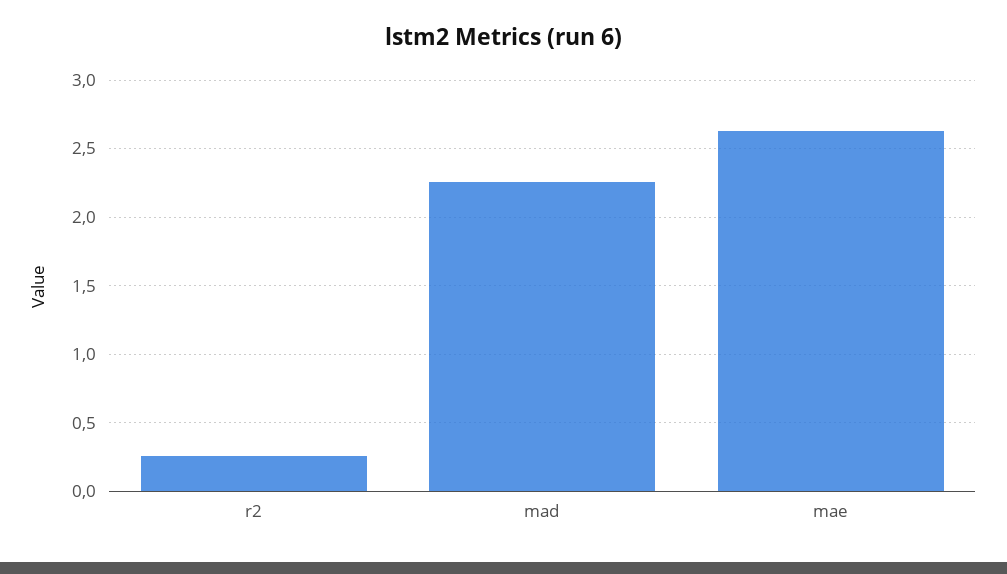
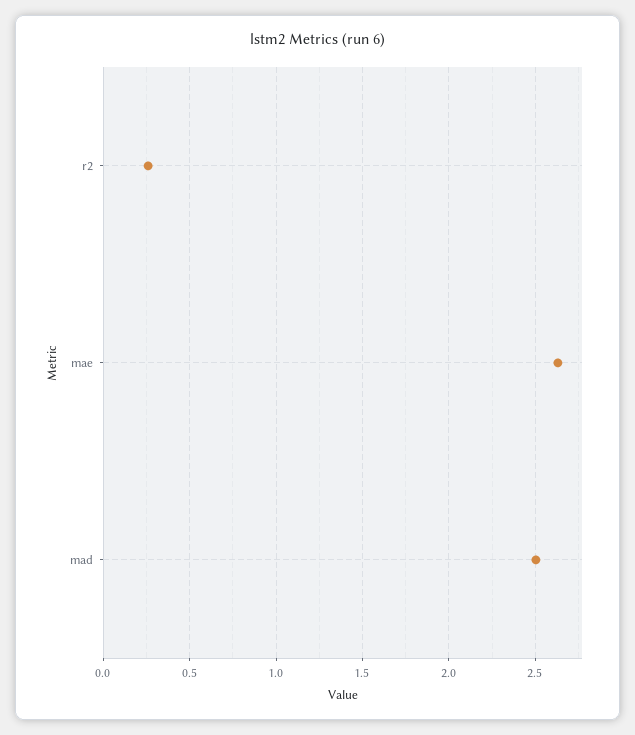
  {
    "r2": 0.25,
-   "mad": 2.25,
+   "mad": 2.5,
    "mae": 2.65
  }

